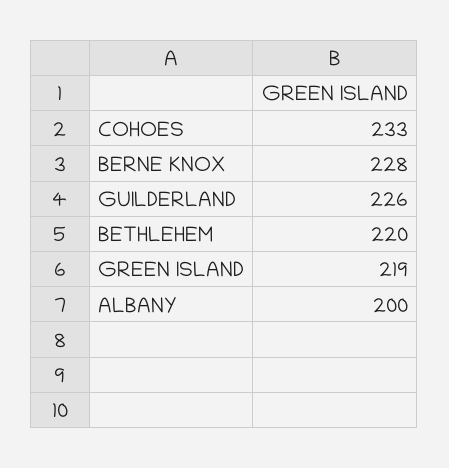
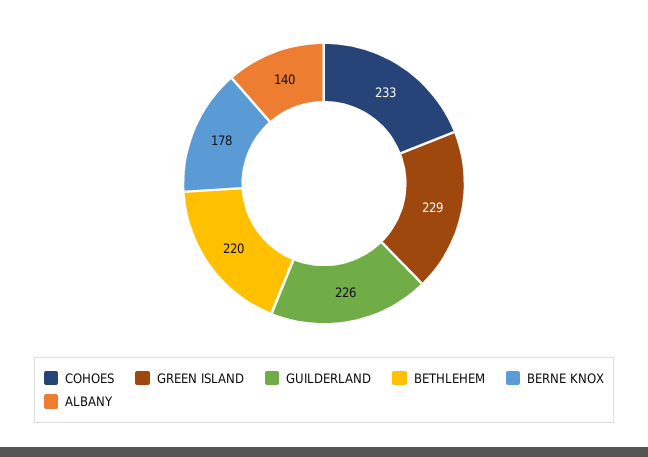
  {
    "COHOES": 233,
-   "BERNE KNOX": 228,
+   "BERNE KNOX": 178,
    "GUILDERLAND": 226,
    "BETHLEHEM": 220,
-   "GREEN ISLAND": 219,
+   "GREEN ISLAND": 229,
-   "ALBANY": 200
+   "ALBANY": 140
  }

